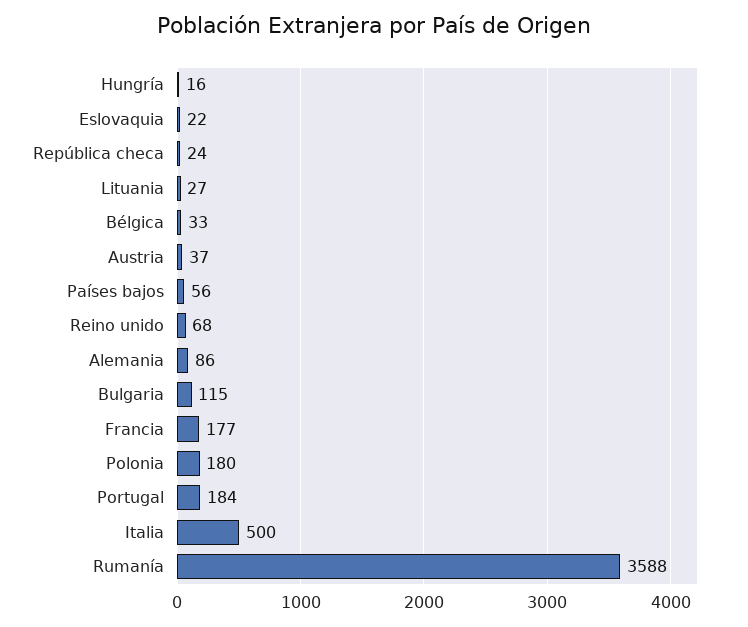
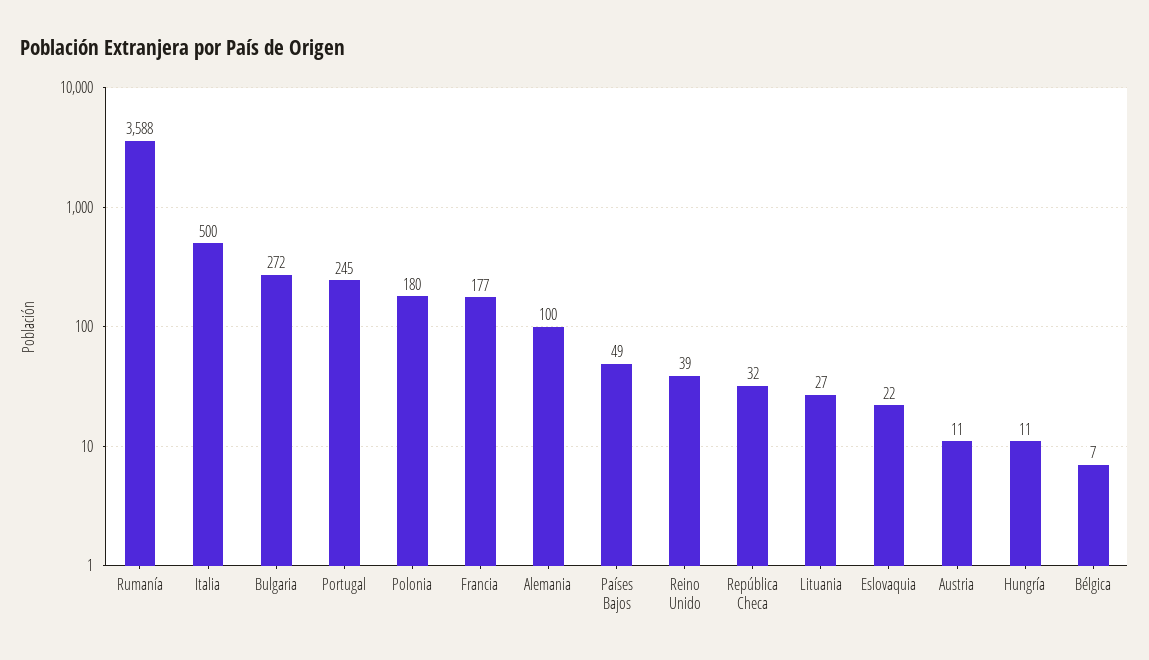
  {
-   "Hungría": 16,
+   "Hungría": 11,
    "Eslovaquia": 22,
-   "República checa": 24,
+   "República checa": 32,
    "Lituania": 27,
-   "Bélgica": 33,
+   "Bélgica": 7,
-   "Austria": 37,
+   "Austria": 11,
-   "Países bajos": 56,
+   "Países bajos": 49,
-   "Reino unido": 68,
+   "Reino unido": 39,
-   "Alemania": 86,
+   "Alemania": 100,
-   "Bulgaria": 115,
+   "Bulgaria": 272,
    "Francia": 177,
    "Polonia": 180,
-   "Portugal": 184,
+   "Portugal": 245,
    "Italia": 500,
    "Rumanía": 3588
  }

